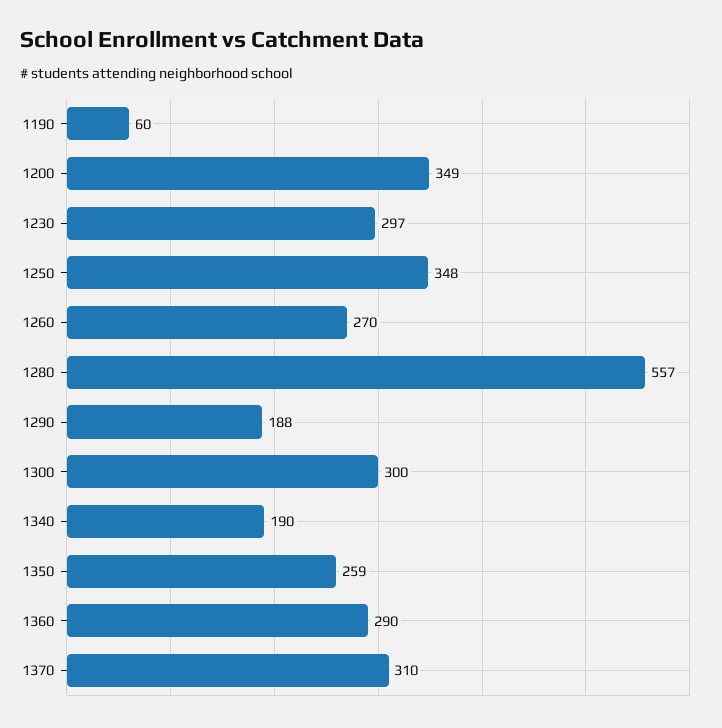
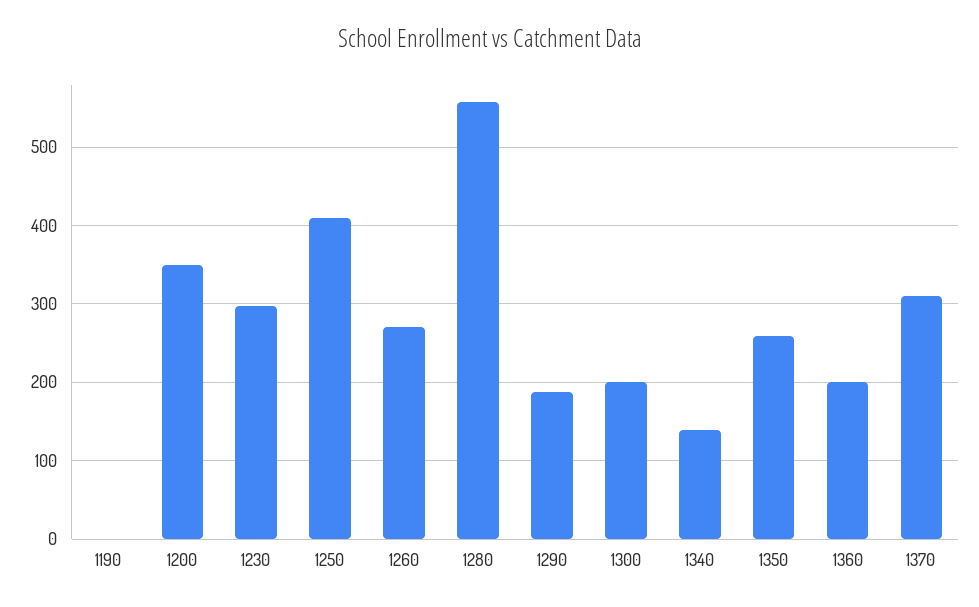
  {
-   "1190": 60,
+   "1190": 0,
    "1200": 349,
    "1230": 297,
-   "1250": 348,
+   "1250": 410,
    "1260": 270,
    "1280": 557,
    "1290": 188,
-   "1300": 300,
+   "1300": 200,
-   "1340": 190,
+   "1340": 140,
    "1350": 259,
-   "1360": 290,
+   "1360": 200,
    "1370": 310
  }

